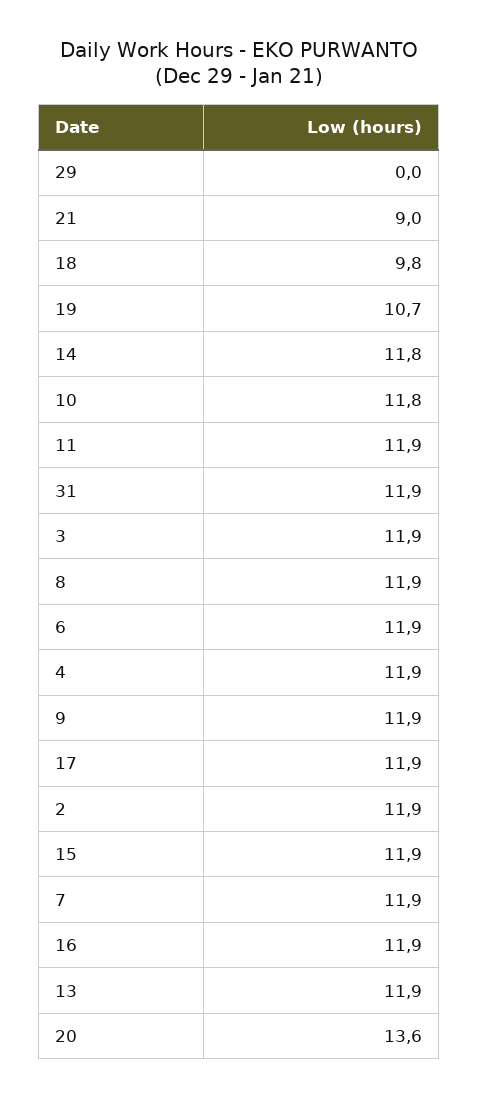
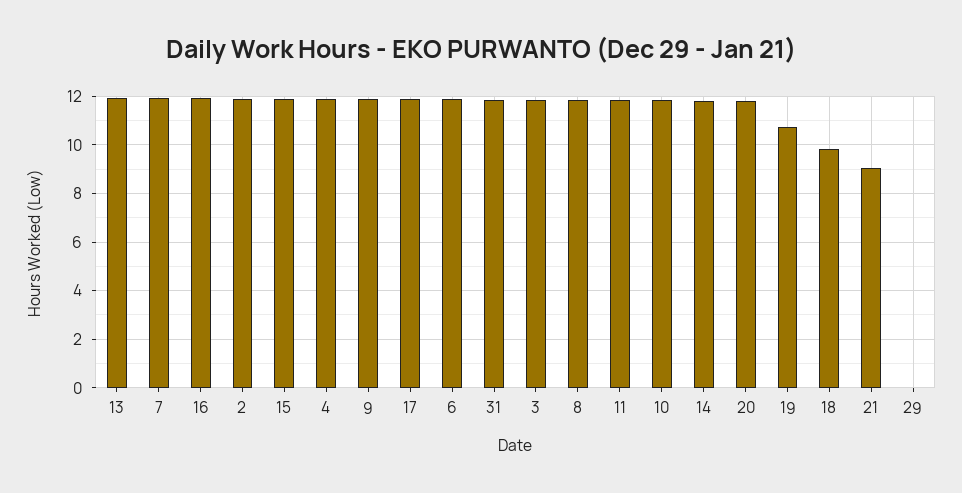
  {
    "29": 0,
    "21": 9,
    "18": 9.8,
    "19": 10.7,
    "14": 11.8,
    "10": 11.8,
    "11": 11.9,
    "31": 11.9,
    "3": 11.9,
    "8": 11.9,
    "6": 11.9,
    "4": 11.9,
    "9": 11.9,
    "17": 11.9,
    "2": 11.9,
    "15": 11.9,
    "7": 11.9,
    "16": 11.9,
    "13": 11.9,
-   "20": 13.6
+   "20": 11.75
  }

